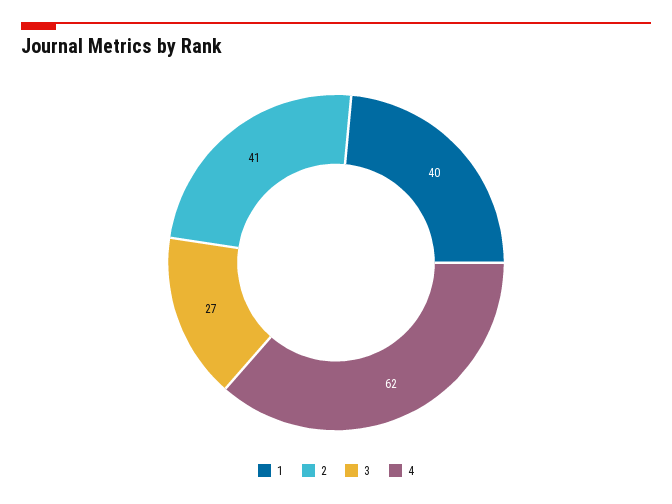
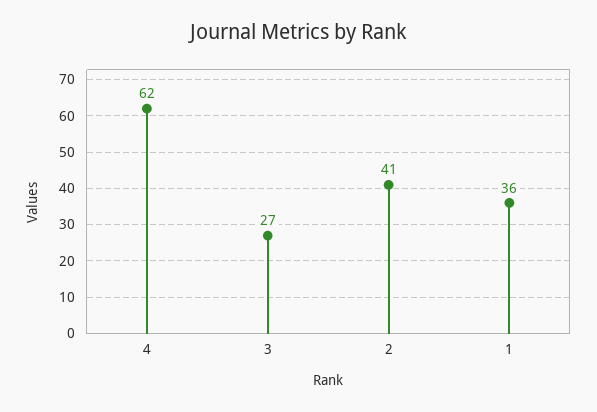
  {
-   "1": 40,
+   "1": 36,
    "2": 41,
    "3": 27,
    "4": 62
  }

